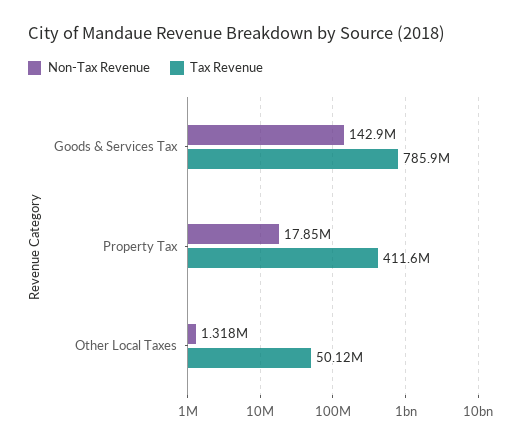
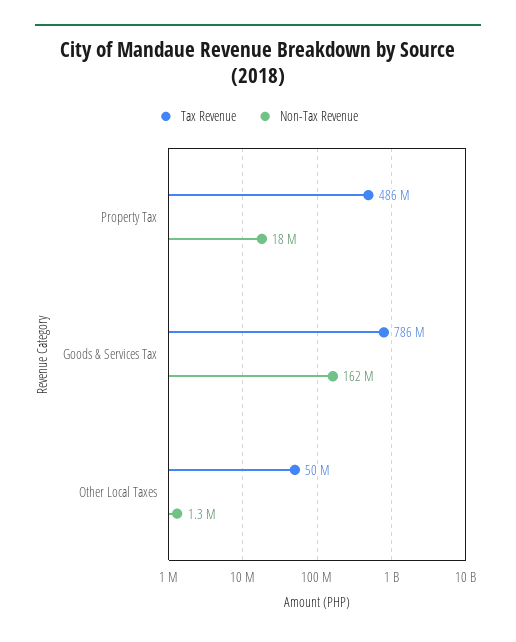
  {
    "Non-Tax Revenue": {
-     "Goods & Services Tax": 142900000,
+     "Goods & Services Tax": 162000000,
      "Property Tax": 17850000,
      "Other Local Taxes": 1318000
    },
    "Tax Revenue": {
      "Goods & Services Tax": 785900000,
-     "Property Tax": 411600000,
+     "Property Tax": 486000000,
      "Other Local Taxes": 50120000
    }
  }

